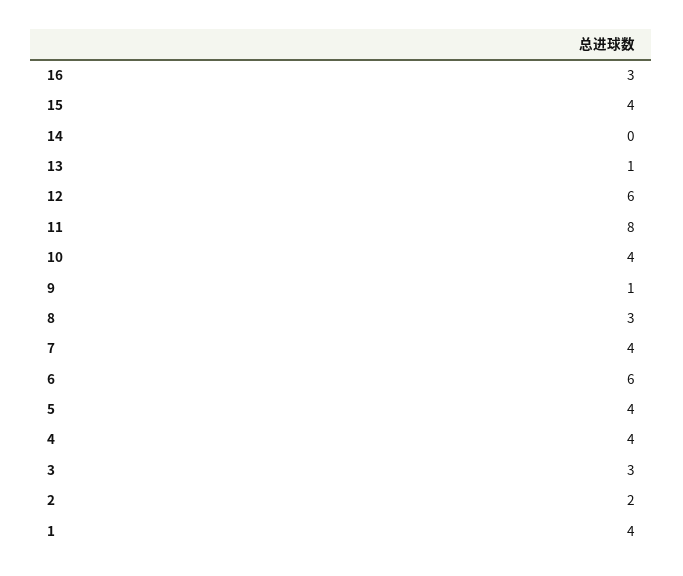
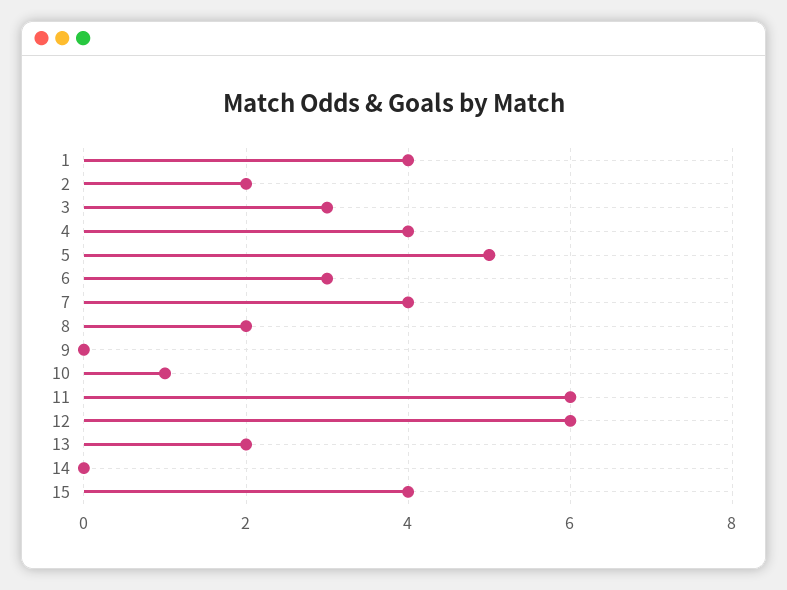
  {
-   "16": 3,
    "15": 4,
    "14": 0,
-   "13": 1,
+   "13": 2,
    "12": 6,
-   "11": 8,
+   "11": 6,
-   "10": 4,
+   "10": 1,
-   "9": 1,
+   "9": 0,
-   "8": 3,
+   "8": 2,
    "7": 4,
-   "6": 6,
+   "6": 3,
-   "5": 4,
+   "5": 5,
    "4": 4,
    "3": 3,
    "2": 2,
    "1": 4
  }

